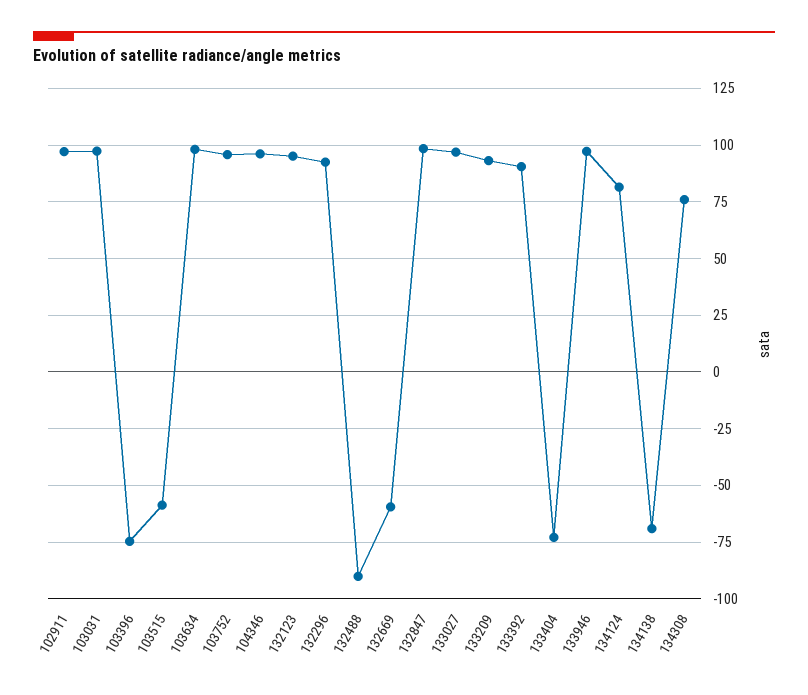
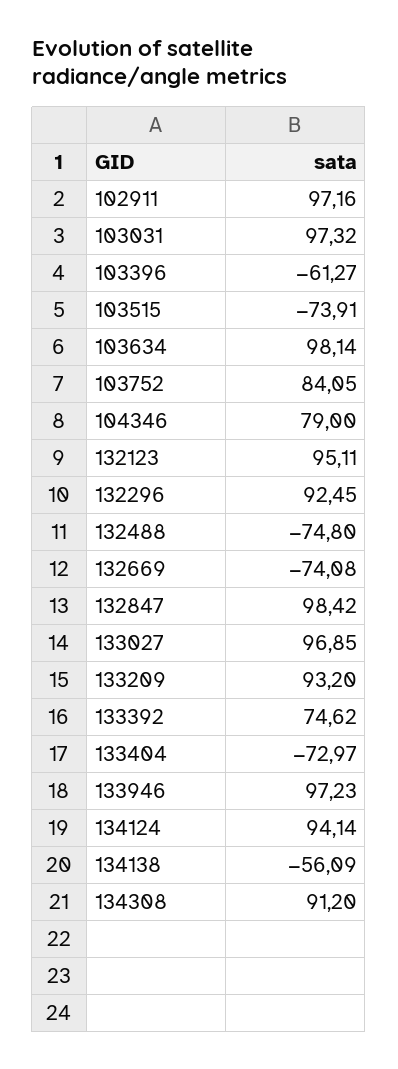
  {
    "102911": 97.16,
    "103031": 97.32,
-   "103396": -75,
+   "103396": -61.27,
-   "103515": -60,
+   "103515": -73.91,
    "103634": 98.14,
-   "103752": 95,
+   "103752": 84.05,
-   "104346": 95,
+   "104346": 79,
    "132123": 95.11,
    "132296": 92.45,
-   "132488": -90,
+   "132488": -74.8,
-   "132669": -60,
+   "132669": -74.08,
    "132847": 98.42,
    "133027": 96.85,
    "133209": 93.2,
-   "133392": 90,
+   "133392": 74.62,
    "133404": -72.97,
    "133946": 97.23,
-   "134124": 80,
+   "134124": 94.14,
-   "134138": -70,
+   "134138": -56.09,
-   "134308": 75
+   "134308": 91.2
  }

